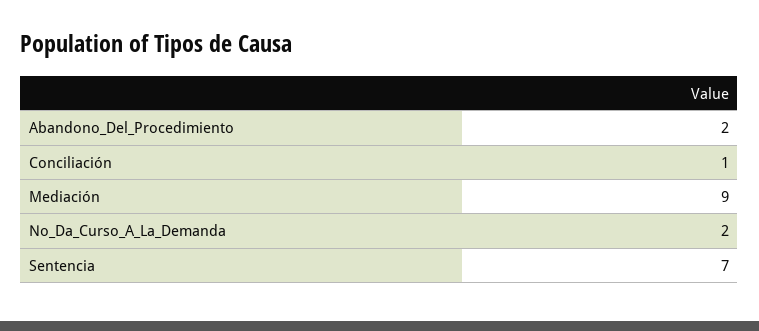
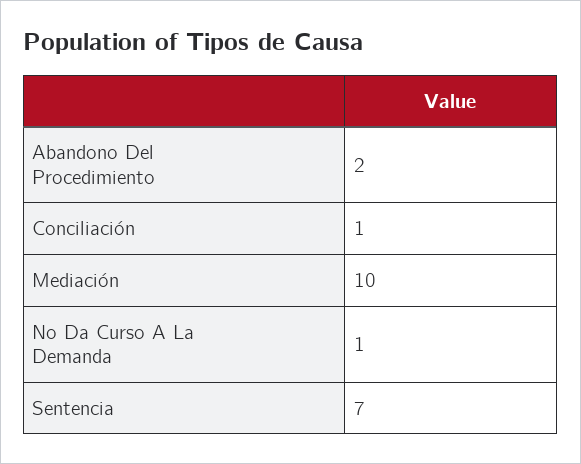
  {
    "Abandono_Del_Procedimiento": 2,
    "Conciliación": 1,
-   "Mediación": 9,
+   "Mediación": 10,
-   "No_Da_Curso_A_La_Demanda": 2,
+   "No_Da_Curso_A_La_Demanda": 1,
    "Sentencia": 7
  }

